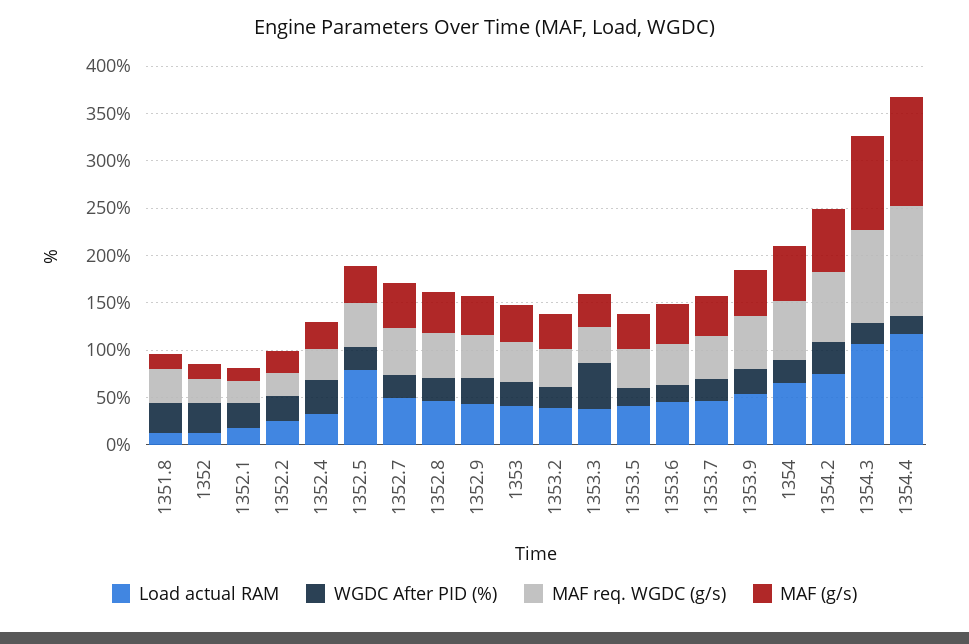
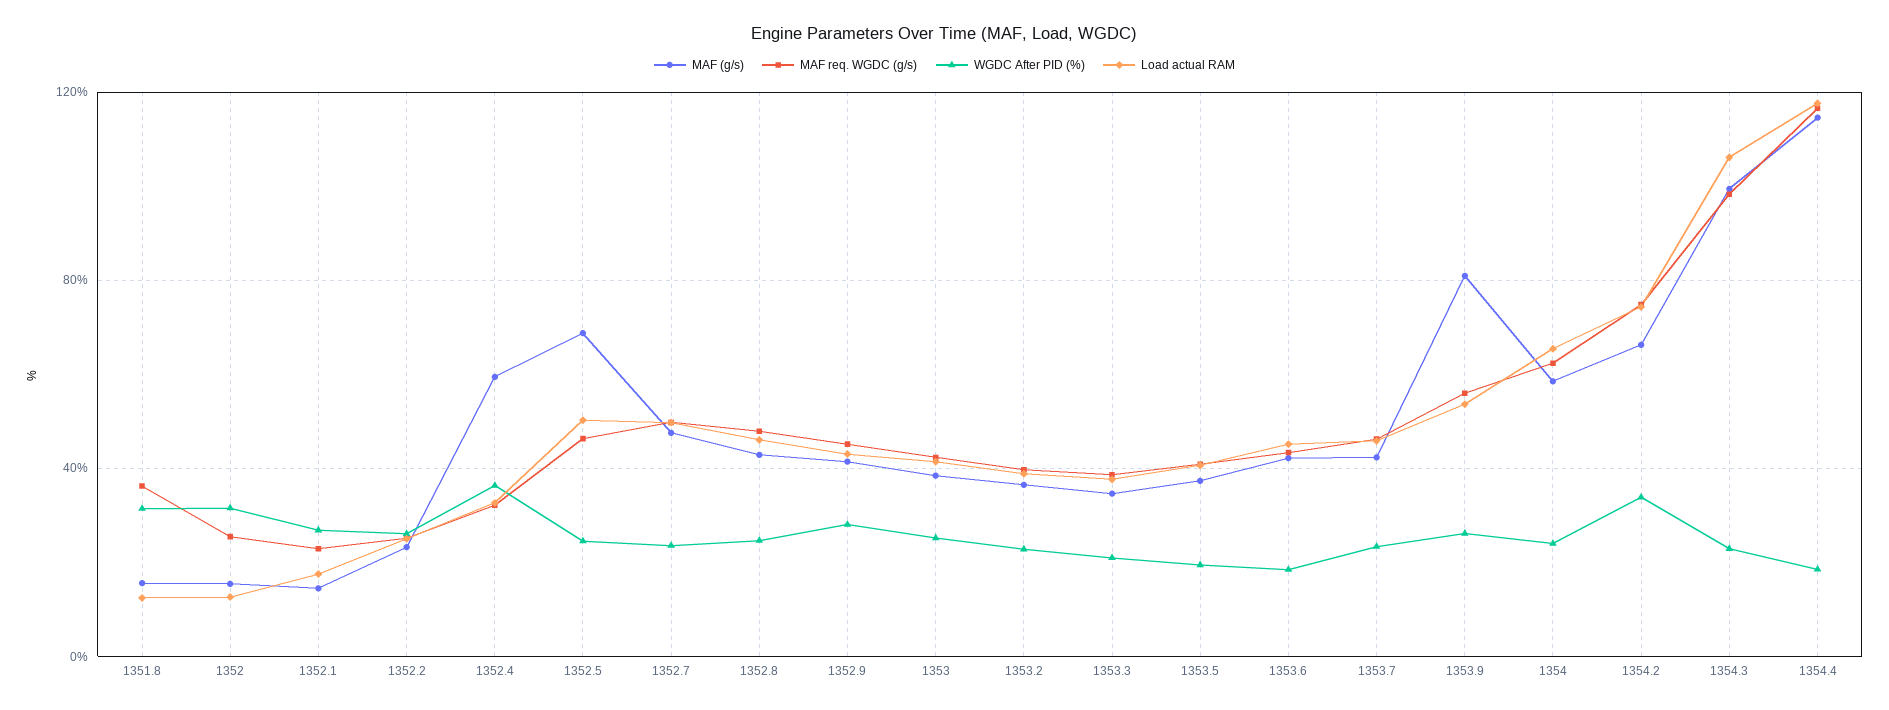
  {
    "Load actual RAM": {
      "1351.8": 10,
      "1352": 15,
      "1352.1": 20,
      "1352.2": 25,
      "1352.4": 35,
-     "1352.5": 80,
+     "1352.5": 50,
      "1352.7": 50,
      "1352.8": 45,
      "1352.9": 45,
      "1353": 40,
      "1353.2": 40,
      "1353.3": 40,
      "1353.5": 40,
      "1353.6": 45,
      "1353.7": 45,
      "1353.9": 55,
      "1354": 65,
      "1354.2": 75,
      "1354.3": 105,
      "1354.4": 120
    },
    "WGDC After PID (%)": {
      "1351.8": 30,
      "1352": 30,
      "1352.1": 25,
      "1352.2": 25,
      "1352.4": 35,
      "1352.5": 25,
      "1352.7": 25,
      "1352.8": 25,
      "1352.9": 30,
      "1353": 25,
      "1353.2": 25,
-     "1353.3": 50,
+     "1353.3": 20,
      "1353.5": 20,
      "1353.6": 20,
      "1353.7": 25,
      "1353.9": 25,
      "1354": 25,
      "1354.2": 35,
      "1354.3": 25,
      "1354.4": 20
    },
    "MAF req. WGDC (g/s)": {
      "1351.8": 35,
      "1352": 25,
      "1352.1": 25,
      "1352.2": 25,
      "1352.4": 30,
      "1352.5": 45,
      "1352.7": 50,
      "1352.8": 50,
      "1352.9": 45,
      "1353": 40,
      "1353.2": 40,
      "1353.3": 40,
      "1353.5": 40,
      "1353.6": 45,
      "1353.7": 45,
      "1353.9": 55,
      "1354": 60,
      "1354.2": 75,
      "1354.3": 100,
      "1354.4": 115
    },
    "MAF (g/s)": {
      "1351.8": 15,
      "1352": 15,
      "1352.1": 15,
      "1352.2": 25,
-     "1352.4": 30,
+     "1352.4": 60,
-     "1352.5": 40,
+     "1352.5": 70,
      "1352.7": 50,
      "1352.8": 45,
      "1352.9": 40,
      "1353": 40,
      "1353.2": 35,
      "1353.3": 35,
      "1353.5": 35,
      "1353.6": 40,
      "1353.7": 40,
-     "1353.9": 50,
+     "1353.9": 80,
      "1354": 60,
      "1354.2": 65,
      "1354.3": 100,
      "1354.4": 115
    }
  }

